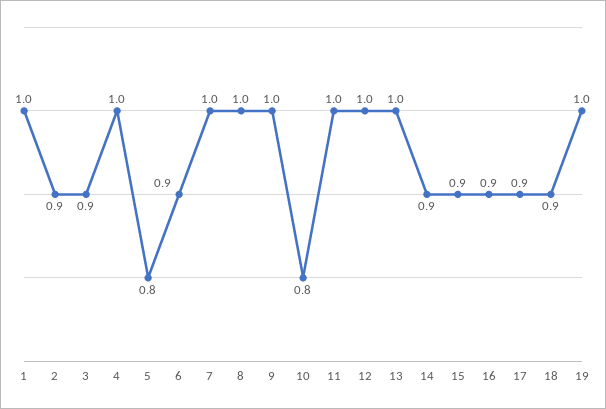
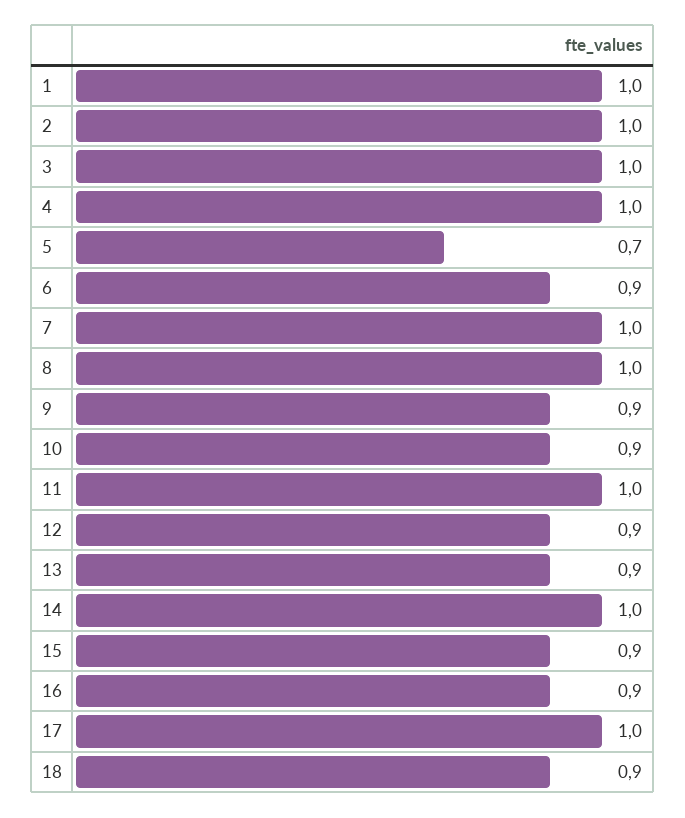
  {
    "1": 1,
-   "2": 0.9,
+   "2": 1,
-   "3": 0.9,
+   "3": 1,
    "4": 1,
-   "5": 0.8,
+   "5": 0.7,
    "6": 0.9,
    "7": 1,
    "8": 1,
-   "9": 1,
+   "9": 0.9,
-   "10": 0.8,
+   "10": 0.9,
    "11": 1,
-   "12": 1,
+   "12": 0.9,
-   "13": 1,
+   "13": 0.9,
-   "14": 0.9,
+   "14": 1,
    "15": 0.9,
    "16": 0.9,
-   "17": 0.9,
+   "17": 1,
-   "18": 0.9,
+   "18": 0.9
-   "19": 1
  }

